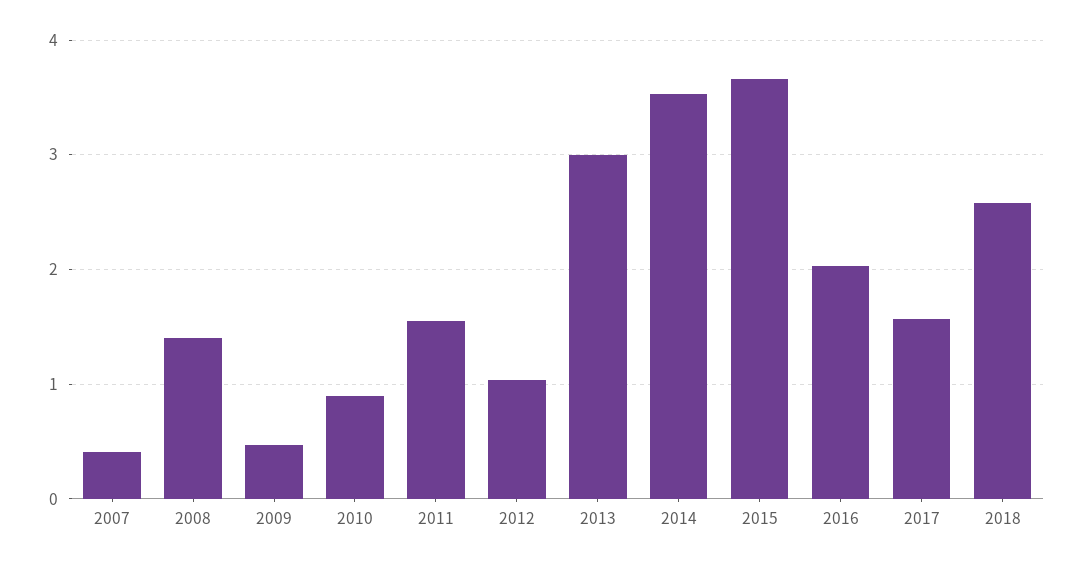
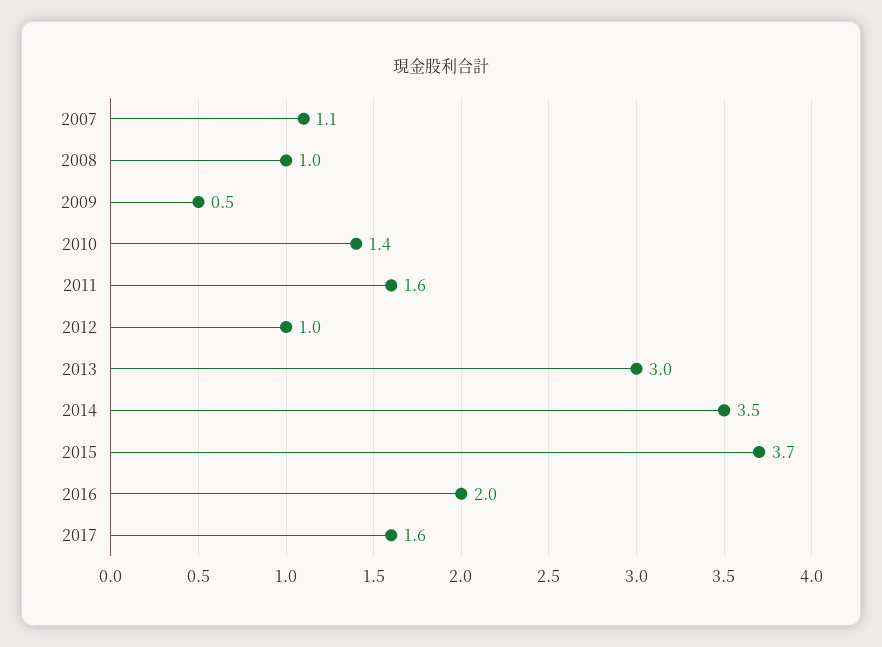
  {
-   "2007": 0.4,
+   "2007": 1.1,
-   "2008": 1.4,
+   "2008": 1,
    "2009": 0.5,
-   "2010": 0.9,
+   "2010": 1.4,
    "2011": 1.6,
    "2012": 1,
    "2013": 3,
    "2014": 3.5,
    "2015": 3.7,
    "2016": 2,
-   "2017": 1.6,
+   "2017": 1.6
-   "2018": 2.6
  }

